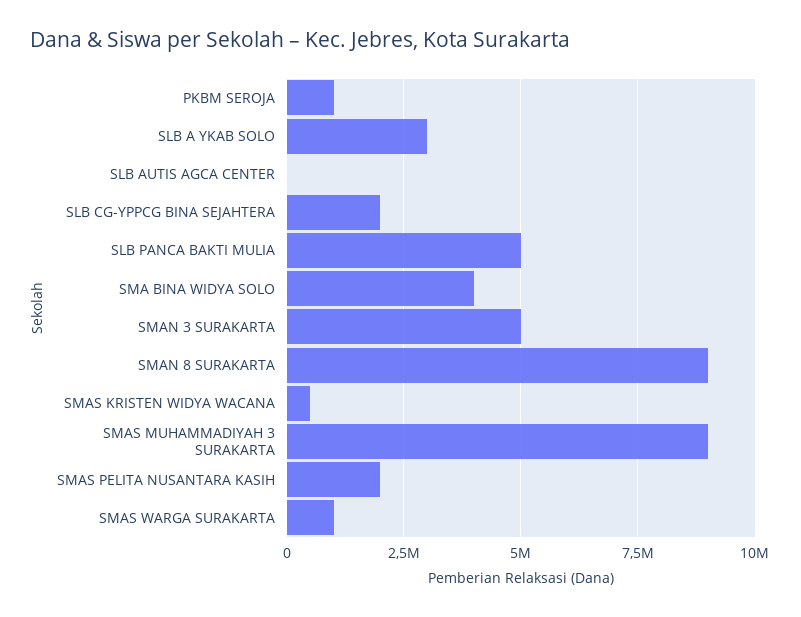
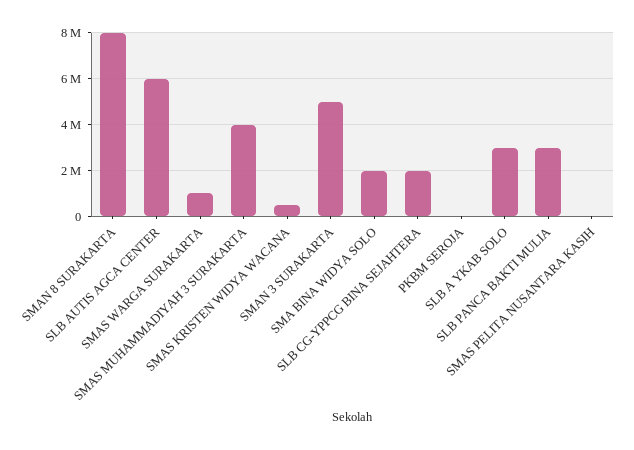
  {
-   "PKBM SEROJA": 1000000,
+   "PKBM SEROJA": 0,
    "SLB A YKAB SOLO": 3000000,
-   "SLB AUTIS AGCA CENTER": 0,
+   "SLB AUTIS AGCA CENTER": 6000000,
    "SLB CG-YPPCG BINA SEJAHTERA": 2000000,
-   "SLB PANCA BAKTI MULIA": 5000000,
+   "SLB PANCA BAKTI MULIA": 3000000,
-   "SMA BINA WIDYA SOLO": 4000000,
+   "SMA BINA WIDYA SOLO": 2000000,
    "SMAN 3 SURAKARTA": 5000000,
-   "SMAN 8 SURAKARTA": 9000000,
+   "SMAN 8 SURAKARTA": 8000000,
    "SMAS KRISTEN WIDYA WACANA": 500000,
-   "SMAS MUHAMMADIYAH 3 SURAKARTA": 9000000,
+   "SMAS MUHAMMADIYAH 3 SURAKARTA": 4000000,
-   "SMAS PELITA NUSANTARA KASIH": 2000000,
+   "SMAS PELITA NUSANTARA KASIH": 0,
    "SMAS WARGA SURAKARTA": 1000000
  }

